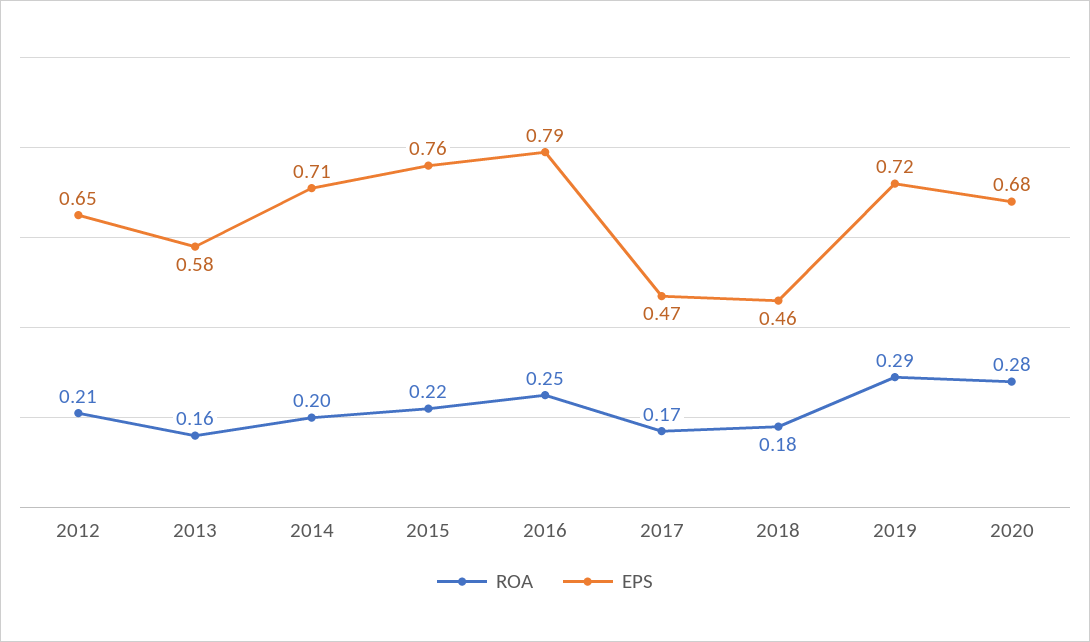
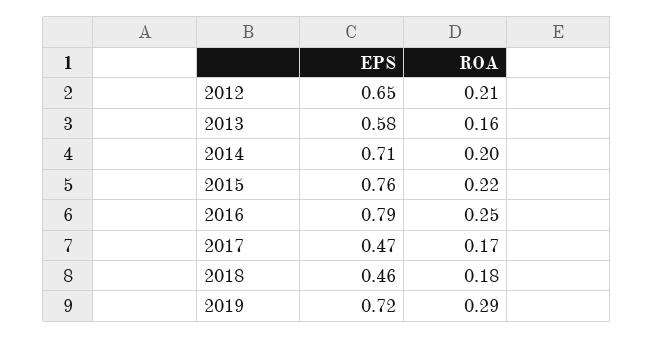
  {
    "ROA": {
      "2012": 0.21,
      "2013": 0.16,
      "2014": 0.2,
      "2015": 0.22,
      "2016": 0.25,
      "2017": 0.17,
      "2018": 0.18,
-     "2019": 0.29,
+     "2019": 0.29
-     "2020": 0.28
    },
    "EPS": {
      "2012": 0.65,
      "2013": 0.58,
      "2014": 0.71,
      "2015": 0.76,
      "2016": 0.79,
      "2017": 0.47,
      "2018": 0.46,
-     "2019": 0.72,
+     "2019": 0.72
-     "2020": 0.68
    }
  }

